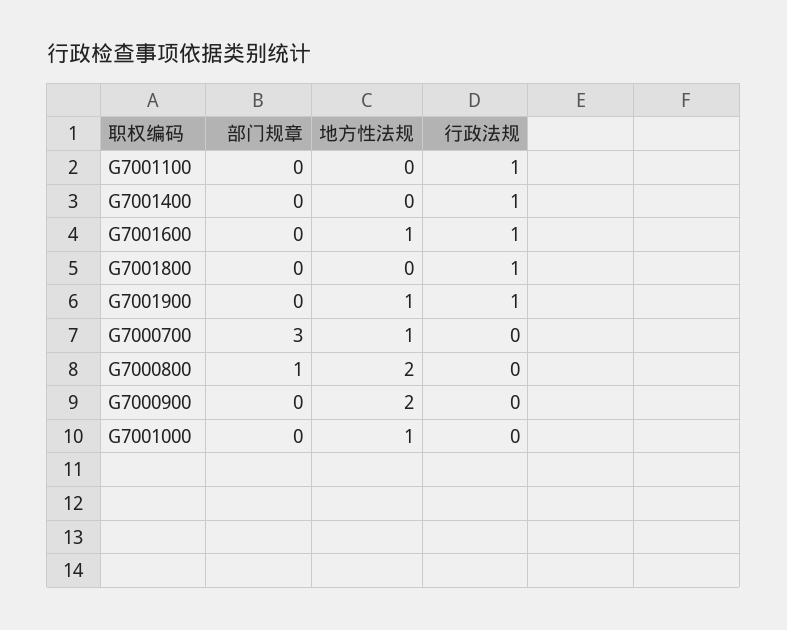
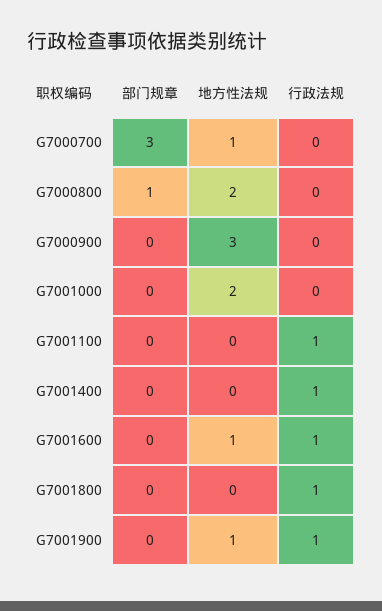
  {
    "部门规章": {
      "G7001100": 0,
      "G7001400": 0,
      "G7001600": 0,
      "G7001800": 0,
      "G7001900": 0,
      "G7000700": 3,
      "G7000800": 1,
      "G7000900": 0,
      "G7001000": 0
    },
    "地方性法规": {
      "G7001100": 0,
      "G7001400": 0,
      "G7001600": 1,
      "G7001800": 0,
      "G7001900": 1,
      "G7000700": 1,
      "G7000800": 2,
-     "G7000900": 2,
+     "G7000900": 3,
-     "G7001000": 1
+     "G7001000": 2
    },
    "行政法规": {
      "G7001100": 1,
      "G7001400": 1,
      "G7001600": 1,
      "G7001800": 1,
      "G7001900": 1,
      "G7000700": 0,
      "G7000800": 0,
      "G7000900": 0,
      "G7001000": 0
    }
  }

